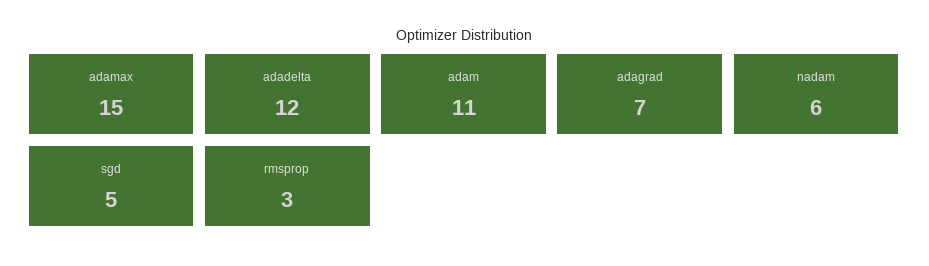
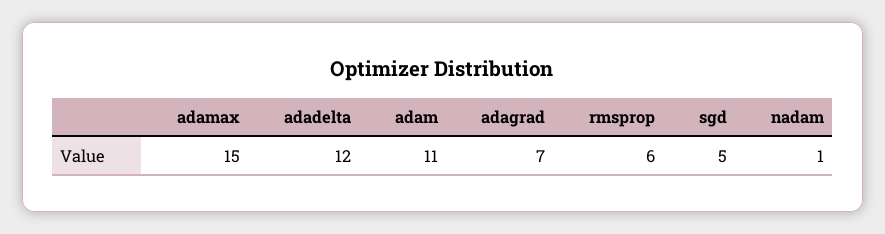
  {
    "adamax": 15,
    "adadelta": 12,
    "adam": 11,
    "adagrad": 7,
-   "nadam": 6,
+   "nadam": 1,
    "sgd": 5,
-   "rmsprop": 3
+   "rmsprop": 6
  }

